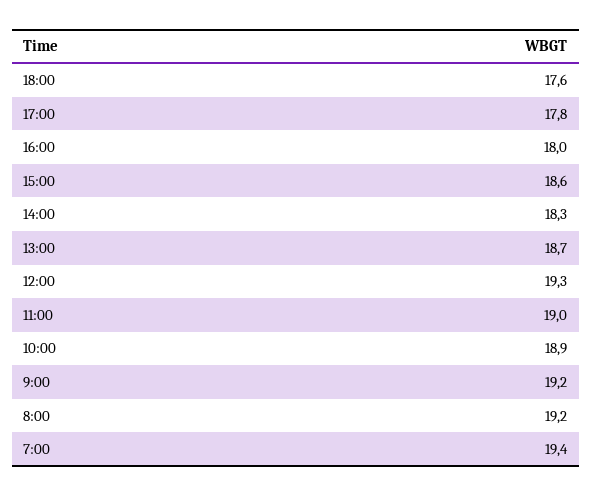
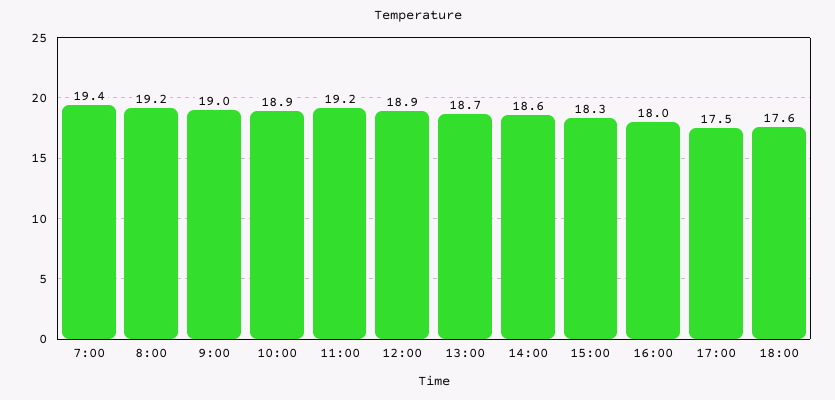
  {
    "18:00": 17.6,
-   "17:00": 17.8,
+   "17:00": 17.5,
    "16:00": 18,
-   "15:00": 18.6,
+   "15:00": 18.3,
-   "14:00": 18.3,
+   "14:00": 18.6,
    "13:00": 18.7,
-   "12:00": 19.3,
+   "12:00": 18.9,
-   "11:00": 19,
+   "11:00": 19.2,
    "10:00": 18.9,
-   "9:00": 19.2,
+   "9:00": 19,
    "8:00": 19.2,
    "7:00": 19.4
  }

